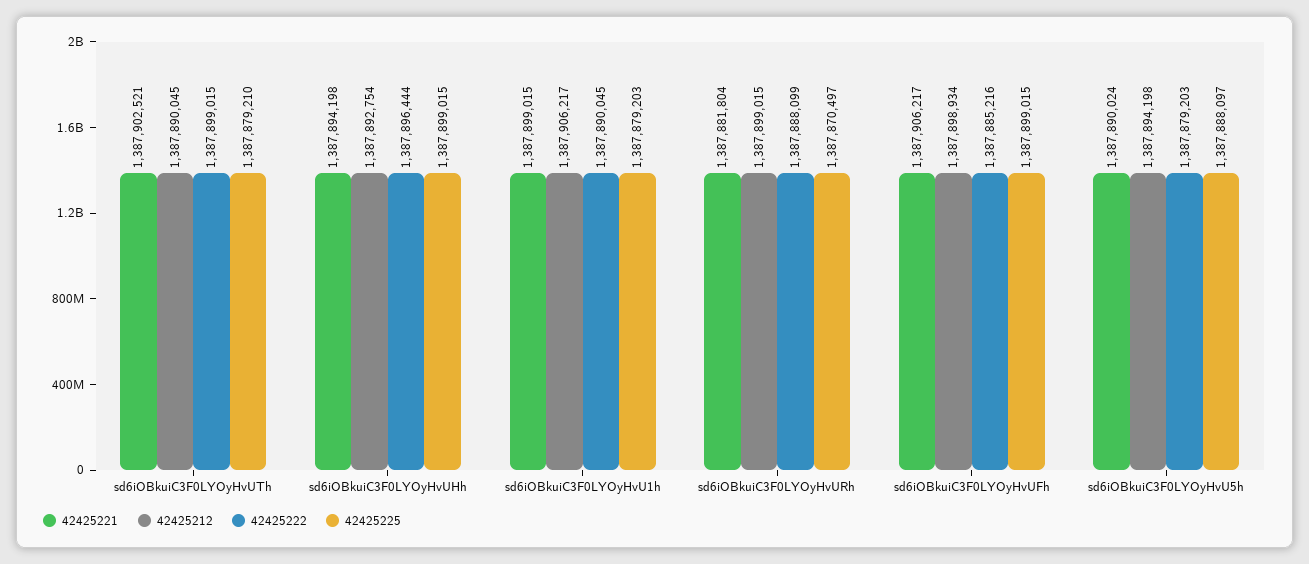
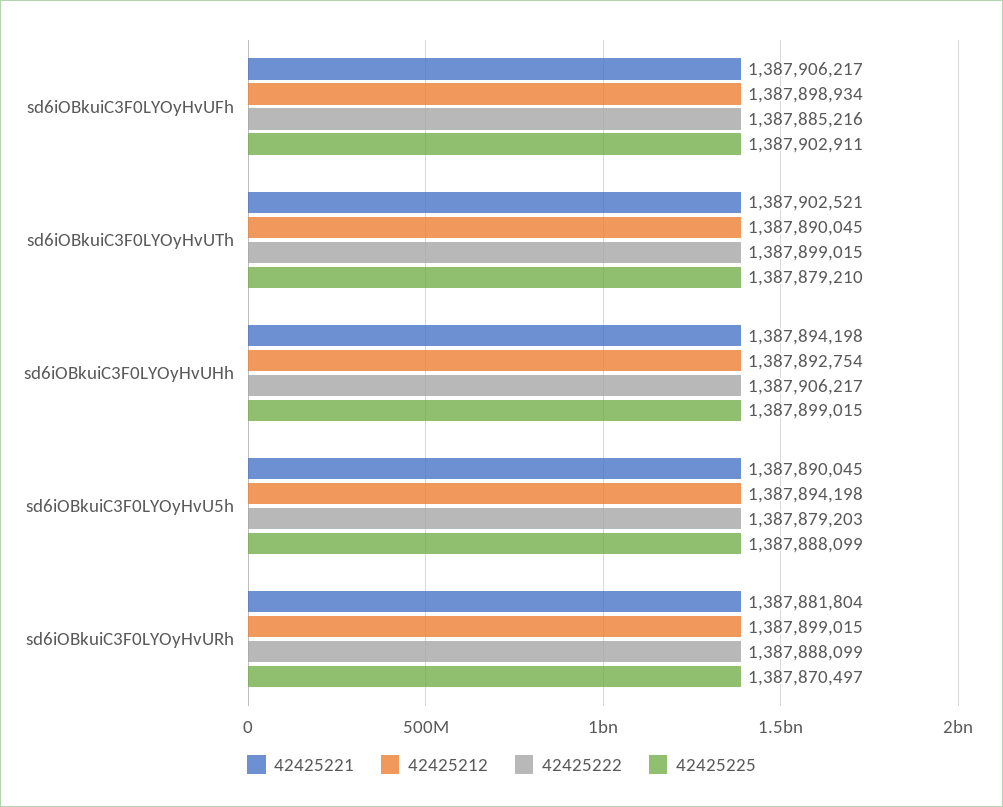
  {
    "42425221": {
      "sd6iOBkuiC3F0LYOyHvUTh": 1387902521,
      "sd6iOBkuiC3F0LYOyHvUHh": 1387894198,
-     "sd6iOBkuiC3F0LYOyHvU1h": 1387899015,
      "sd6iOBkuiC3F0LYOyHvURh": 1387881804,
      "sd6iOBkuiC3F0LYOyHvUFh": 1387906217,
-     "sd6iOBkuiC3F0LYOyHvU5h": 1387890024
+     "sd6iOBkuiC3F0LYOyHvU5h": 1387890045
    },
    "42425212": {
      "sd6iOBkuiC3F0LYOyHvUTh": 1387890045,
      "sd6iOBkuiC3F0LYOyHvUHh": 1387892754,
-     "sd6iOBkuiC3F0LYOyHvU1h": 1387906217,
      "sd6iOBkuiC3F0LYOyHvURh": 1387899015,
      "sd6iOBkuiC3F0LYOyHvUFh": 1387898934,
      "sd6iOBkuiC3F0LYOyHvU5h": 1387894198
    },
    "42425222": {
      "sd6iOBkuiC3F0LYOyHvUTh": 1387899015,
-     "sd6iOBkuiC3F0LYOyHvUHh": 1387896444,
+     "sd6iOBkuiC3F0LYOyHvUHh": 1387906217,
-     "sd6iOBkuiC3F0LYOyHvU1h": 1387890045,
      "sd6iOBkuiC3F0LYOyHvURh": 1387888099,
      "sd6iOBkuiC3F0LYOyHvUFh": 1387885216,
      "sd6iOBkuiC3F0LYOyHvU5h": 1387879203
    },
    "42425225": {
      "sd6iOBkuiC3F0LYOyHvUTh": 1387879210,
      "sd6iOBkuiC3F0LYOyHvUHh": 1387899015,
-     "sd6iOBkuiC3F0LYOyHvU1h": 1387879203,
      "sd6iOBkuiC3F0LYOyHvURh": 1387870497,
-     "sd6iOBkuiC3F0LYOyHvUFh": 1387899015,
+     "sd6iOBkuiC3F0LYOyHvUFh": 1387902911,
-     "sd6iOBkuiC3F0LYOyHvU5h": 1387888097
+     "sd6iOBkuiC3F0LYOyHvU5h": 1387888099
    }
  }

